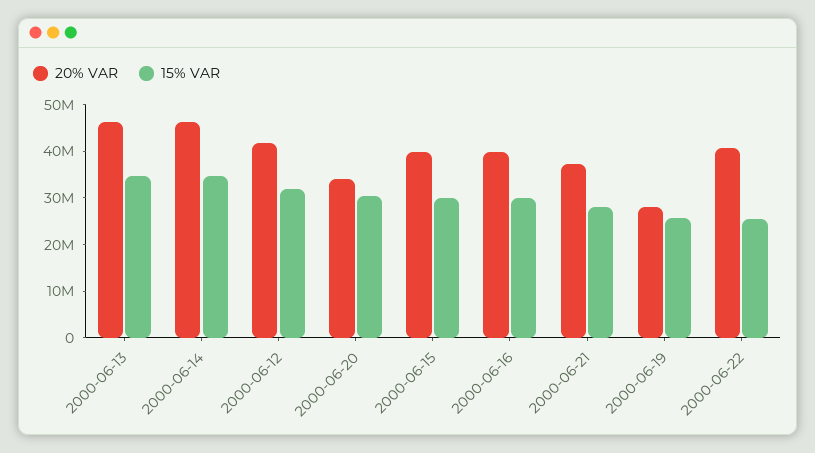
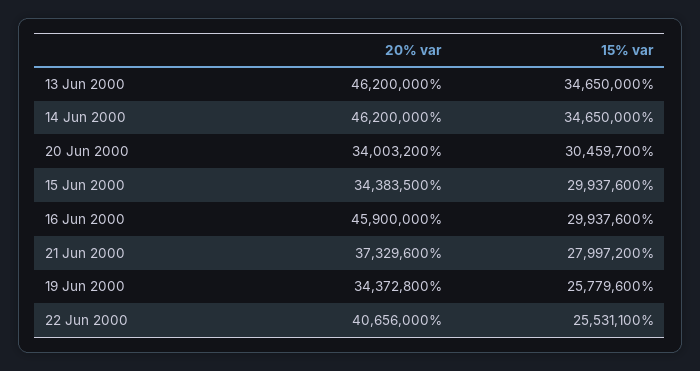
  {
    "20% VAR": {
      "2000-06-13": 46200000,
      "2000-06-14": 46200000,
-     "2000-06-12": 42000000,
      "2000-06-20": 34003200,
-     "2000-06-15": 40000000,
+     "2000-06-15": 34383500,
-     "2000-06-16": 40000000,
+     "2000-06-16": 45900000,
      "2000-06-21": 37329600,
-     "2000-06-19": 28000000,
+     "2000-06-19": 34372800,
      "2000-06-22": 40656000
    },
    "15% VAR": {
      "2000-06-13": 34650000,
      "2000-06-14": 34650000,
-     "2000-06-12": 32000000,
      "2000-06-20": 30459700,
      "2000-06-15": 29937600,
      "2000-06-16": 29937600,
      "2000-06-21": 27997200,
      "2000-06-19": 25779600,
      "2000-06-22": 25531100
    }
  }

